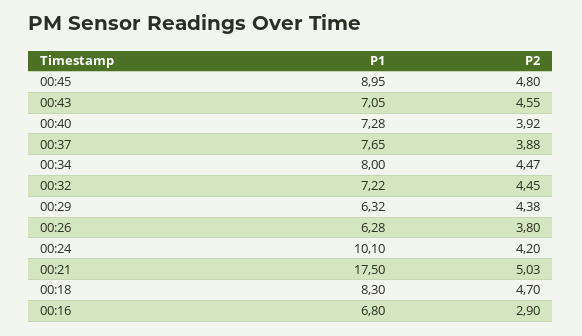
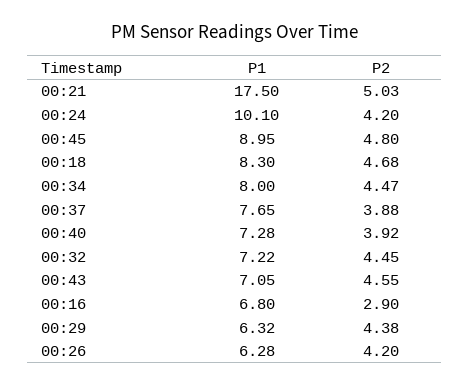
  {
    "P1": {
      "00:45": 8.95,
      "00:43": 7.05,
      "00:40": 7.28,
      "00:37": 7.65,
      "00:34": 8,
      "00:32": 7.22,
      "00:29": 6.32,
      "00:26": 6.28,
      "00:24": 10.1,
      "00:21": 17.5,
      "00:18": 8.3,
      "00:16": 6.8
    },
    "P2": {
      "00:45": 4.8,
      "00:43": 4.55,
      "00:40": 3.92,
      "00:37": 3.88,
      "00:34": 4.47,
      "00:32": 4.45,
      "00:29": 4.38,
-     "00:26": 3.8,
+     "00:26": 4.2,
      "00:24": 4.2,
      "00:21": 5.03,
-     "00:18": 4.7,
+     "00:18": 4.68,
      "00:16": 2.9
    }
  }

